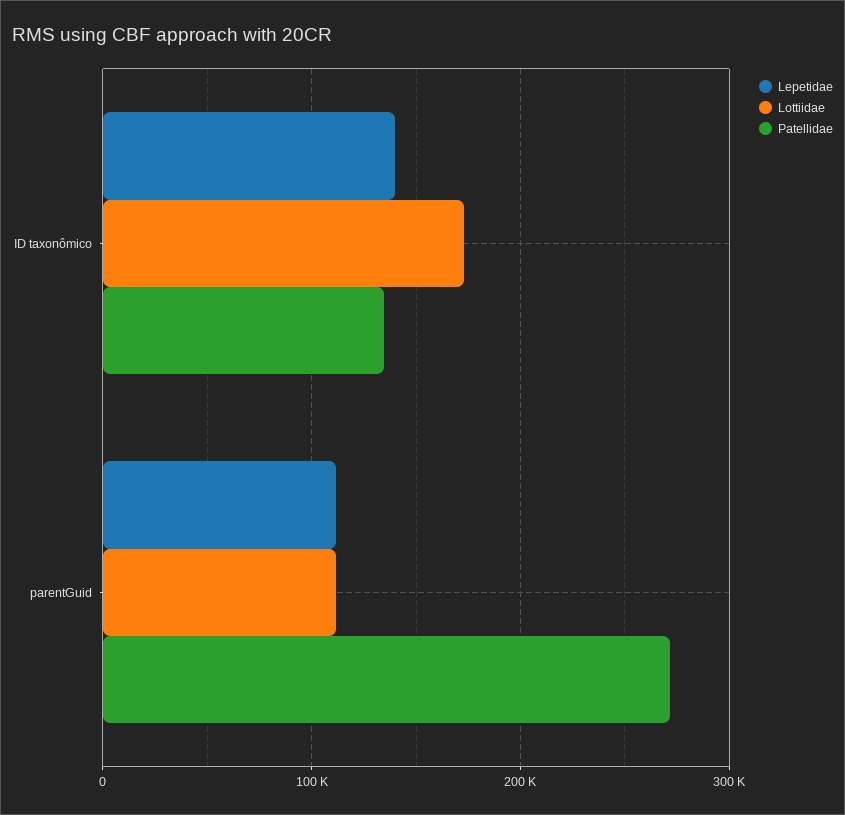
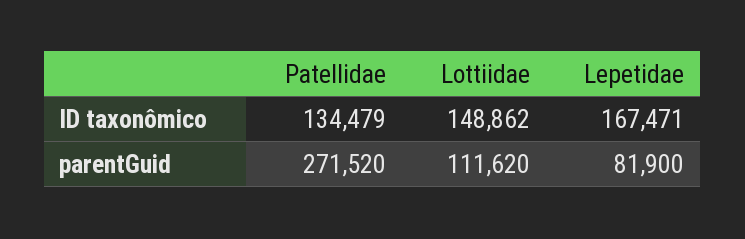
  {
    "Lepetidae": {
-     "ID taxonômico": 140000,
+     "ID taxonômico": 167471,
-     "parentGuid": 110000
+     "parentGuid": 81900
    },
    "Lottiidae": {
-     "ID taxonômico": 170000,
+     "ID taxonômico": 148862,
      "parentGuid": 111620
    },
    "Patellidae": {
      "ID taxonômico": 134479,
      "parentGuid": 271520
    }
  }

